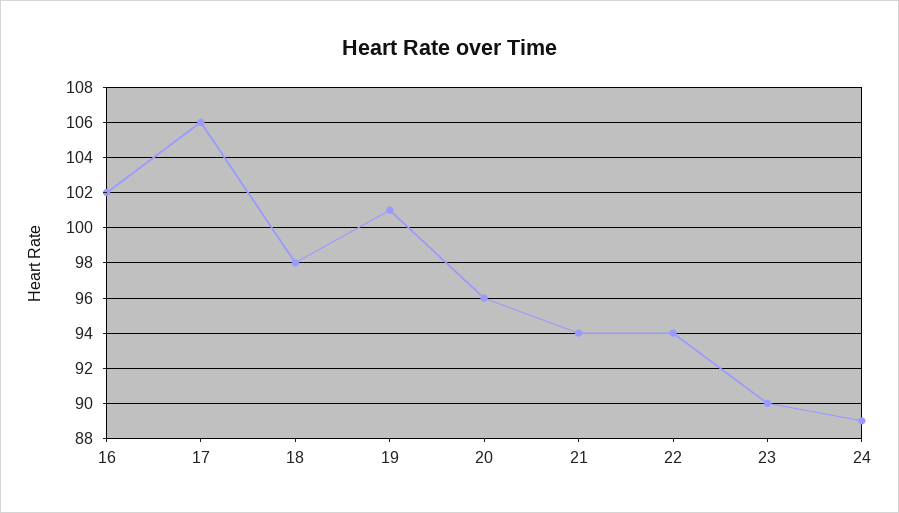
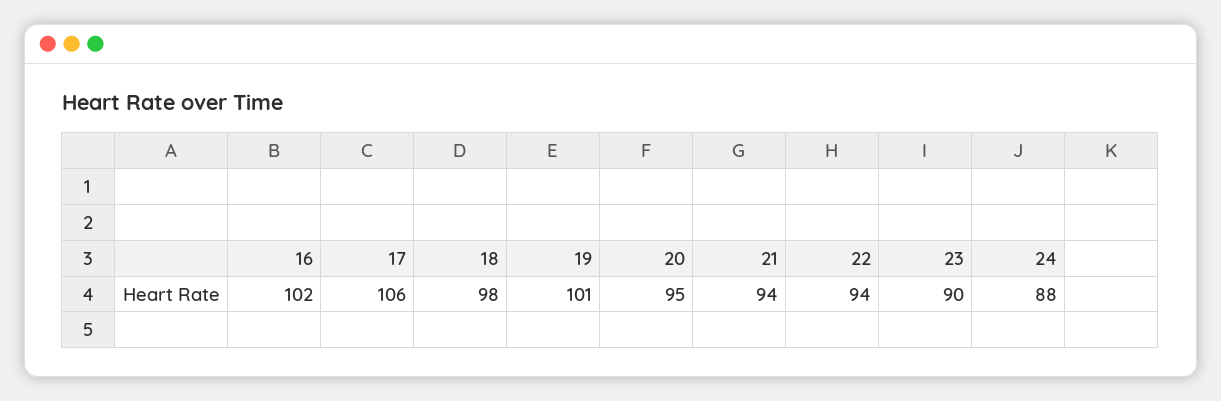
  {
    "16": 102,
    "17": 106,
    "18": 98,
    "19": 101,
-   "20": 96,
+   "20": 95,
    "21": 94,
    "22": 94,
    "23": 90,
-   "24": 89
+   "24": 88
  }

